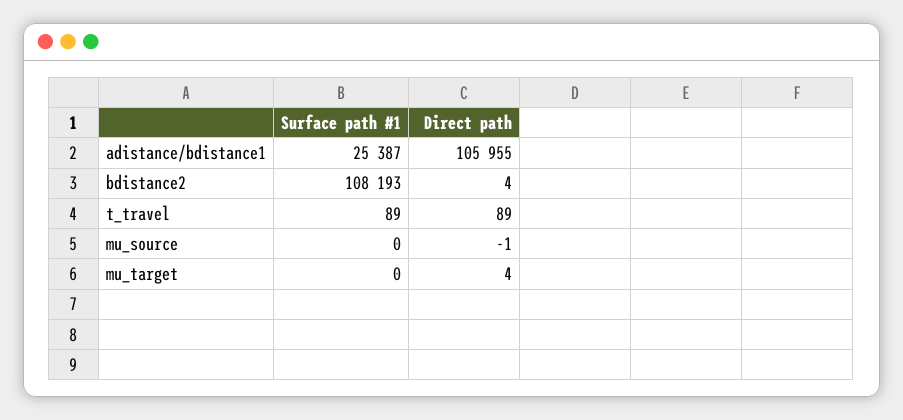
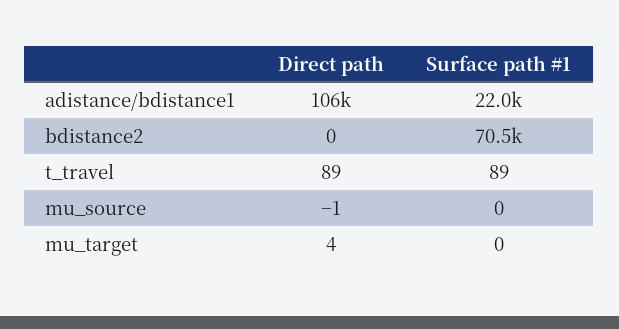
  {
    "Surface path #1": {
-     "adistance/bdistance1": 25387,
+     "adistance/bdistance1": 22000,
-     "bdistance2": 108193,
+     "bdistance2": 70500,
      "t_travel": 89,
      "mu_source": 0,
      "mu_target": 0
    },
    "Direct path": {
      "adistance/bdistance1": 105955,
-     "bdistance2": 4,
+     "bdistance2": 0,
      "t_travel": 89,
      "mu_source": -1,
      "mu_target": 4
    }
  }

